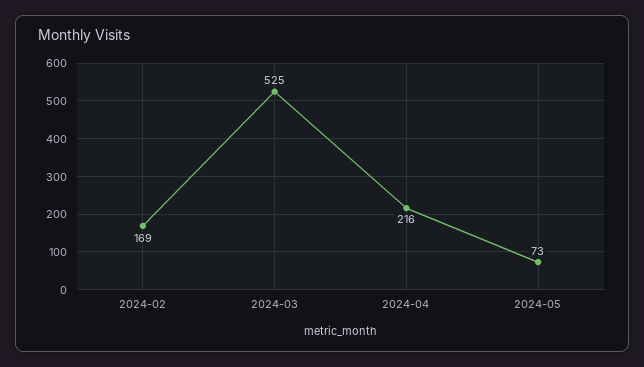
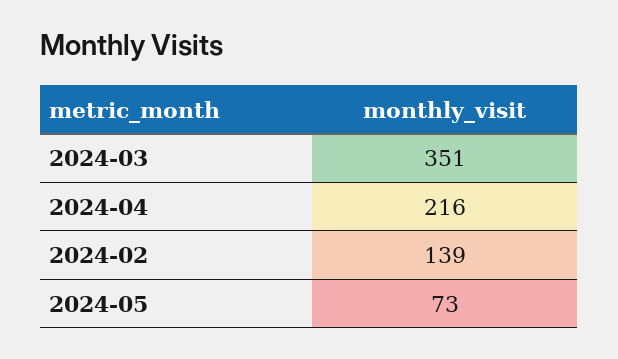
  {
-   "2024-02": 169,
+   "2024-02": 139,
-   "2024-03": 525,
+   "2024-03": 351,
    "2024-04": 216,
    "2024-05": 73
  }

